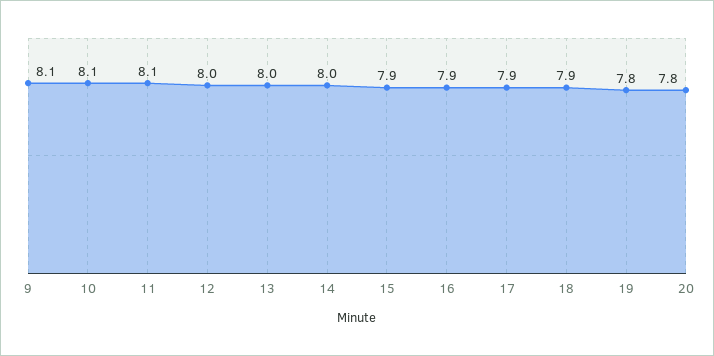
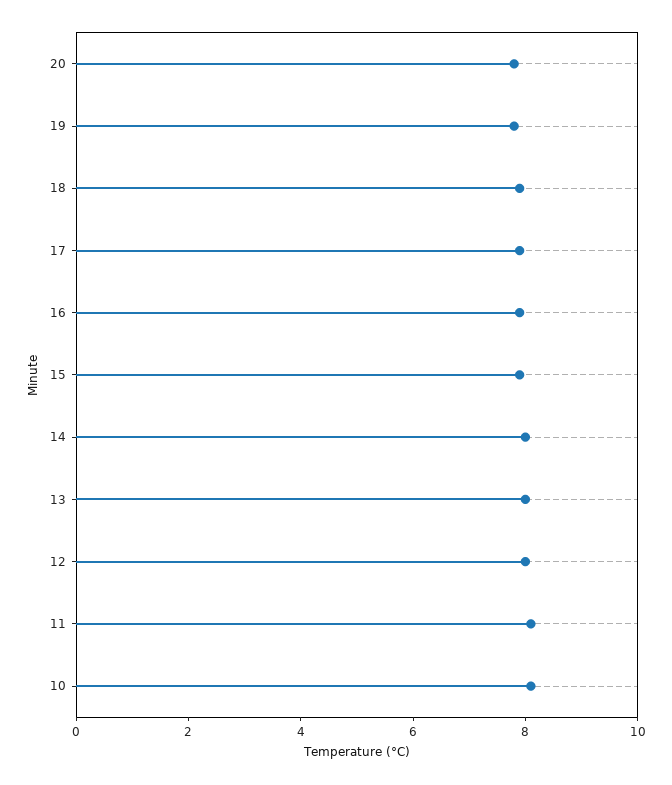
  {
-   "9": 8.1,
    "10": 8.1,
    "11": 8.1,
    "12": 8,
    "13": 8,
    "14": 8,
    "15": 7.9,
    "16": 7.9,
    "17": 7.9,
    "18": 7.9,
    "19": 7.8,
    "20": 7.8
  }

